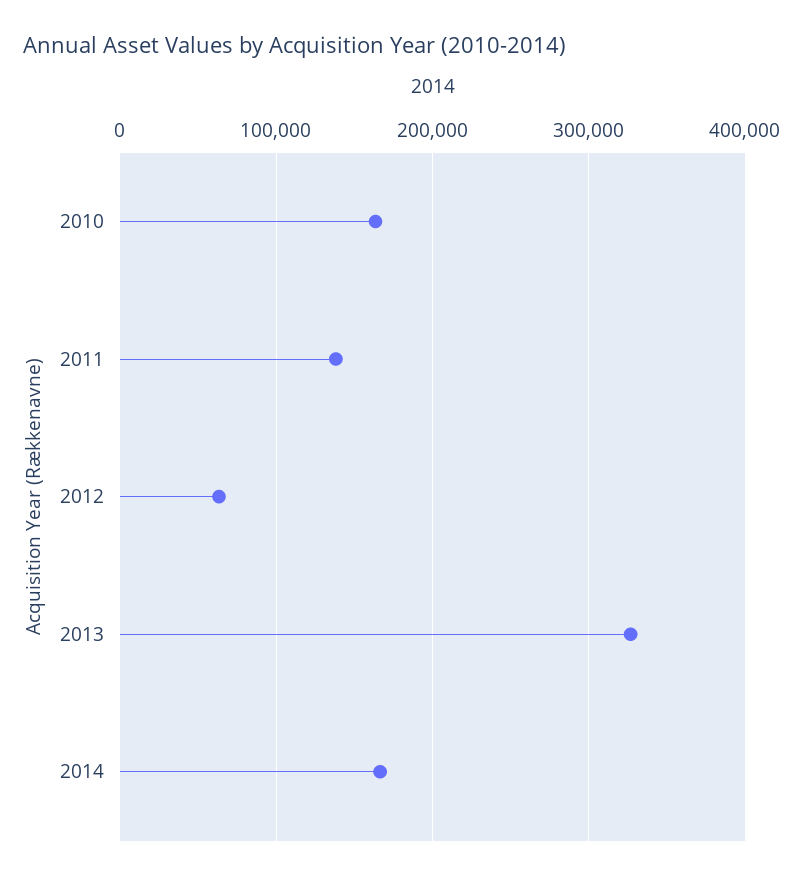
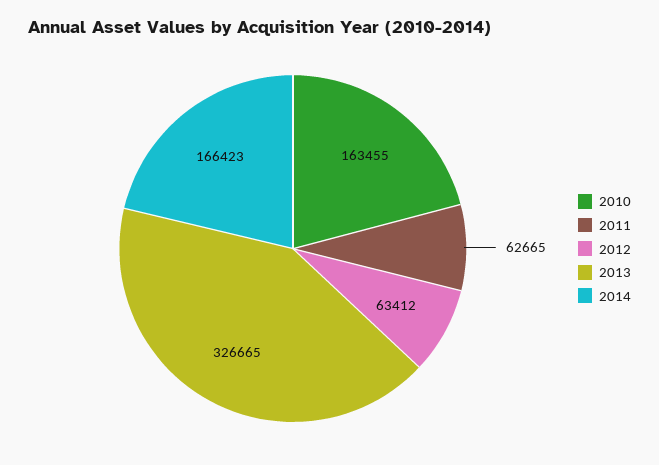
  {
    "2010": 163455,
-   "2011": 140000,
+   "2011": 62665,
    "2012": 63412,
    "2013": 326665,
    "2014": 166423
  }

